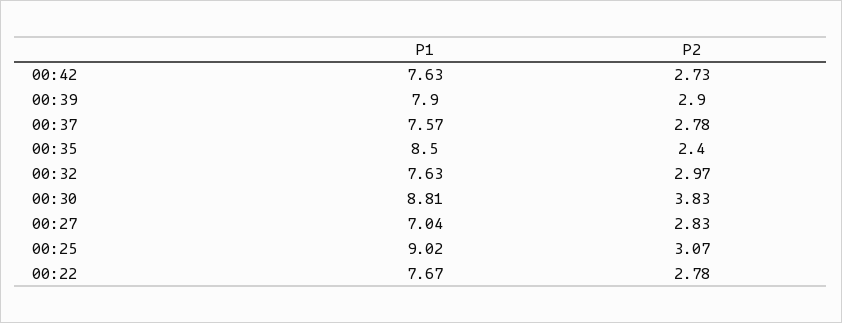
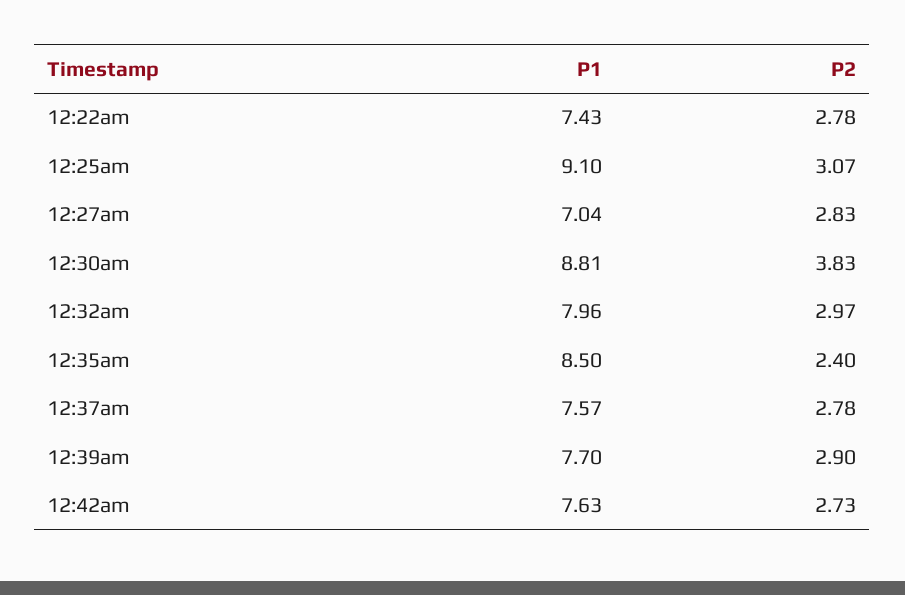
  {
    "P1": {
      "00:42": 7.63,
-     "00:39": 7.9,
+     "00:39": 7.7,
      "00:37": 7.57,
      "00:35": 8.5,
-     "00:32": 7.63,
+     "00:32": 7.96,
      "00:30": 8.81,
      "00:27": 7.04,
-     "00:25": 9.02,
+     "00:25": 9.1,
-     "00:22": 7.67
+     "00:22": 7.43
    },
    "P2": {
      "00:42": 2.73,
      "00:39": 2.9,
      "00:37": 2.78,
      "00:35": 2.4,
      "00:32": 2.97,
      "00:30": 3.83,
      "00:27": 2.83,
      "00:25": 3.07,
      "00:22": 2.78
    }
  }

